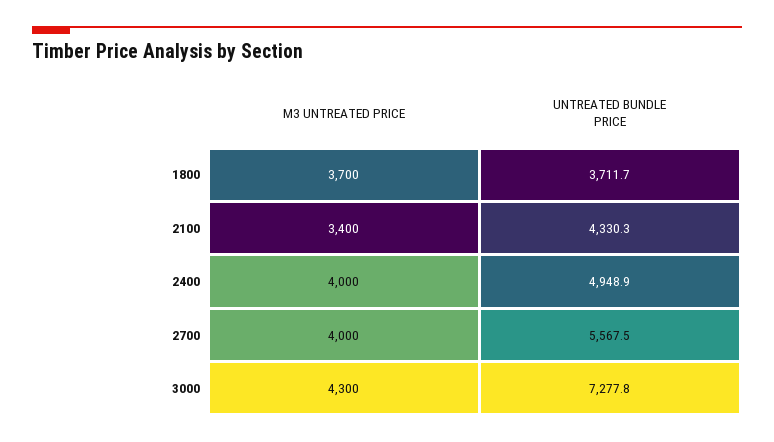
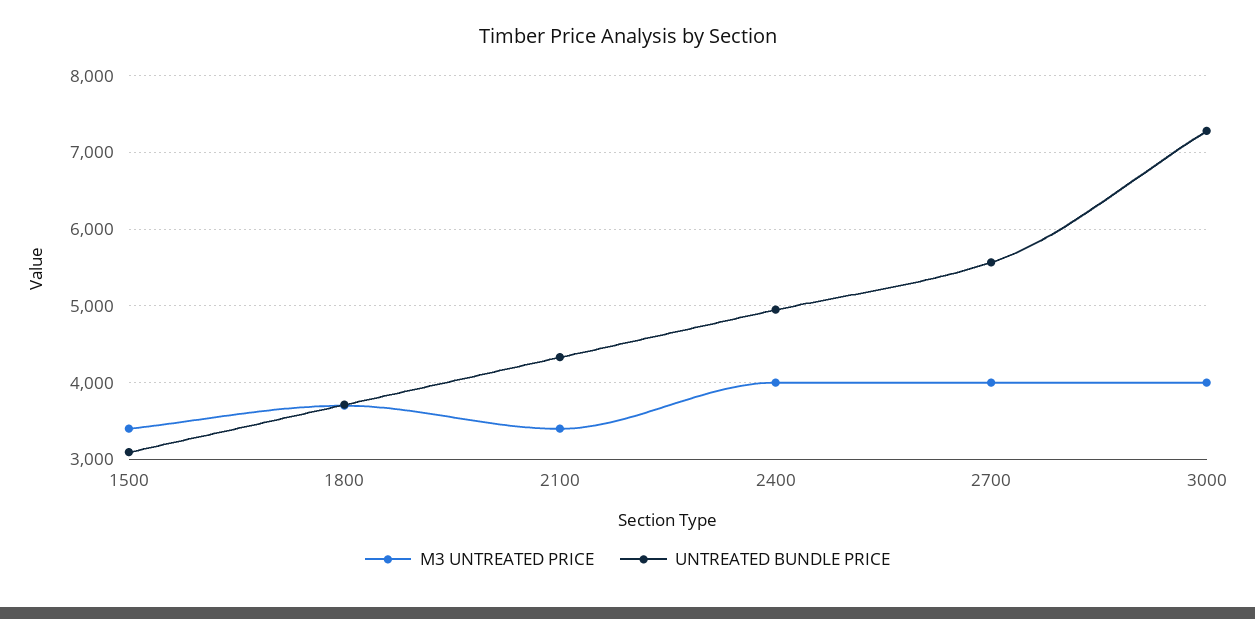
  {
    "M3 UNTREATED PRICE": {
      "1800": 3700,
      "2100": 3400,
      "2400": 4000,
      "2700": 4000,
-     "3000": 4300
+     "3000": 4000,
+     "1500": 3400
    },
    "UNTREATED BUNDLE PRICE": {
      "1800": 3711.7,
      "2100": 4330.3,
      "2400": 4948.9,
      "2700": 5567.5,
-     "3000": 7277.8
+     "3000": 7277.8,
+     "1500": 3100
    }
  }

